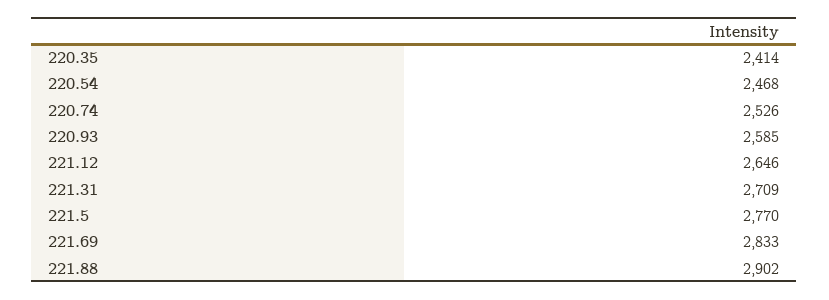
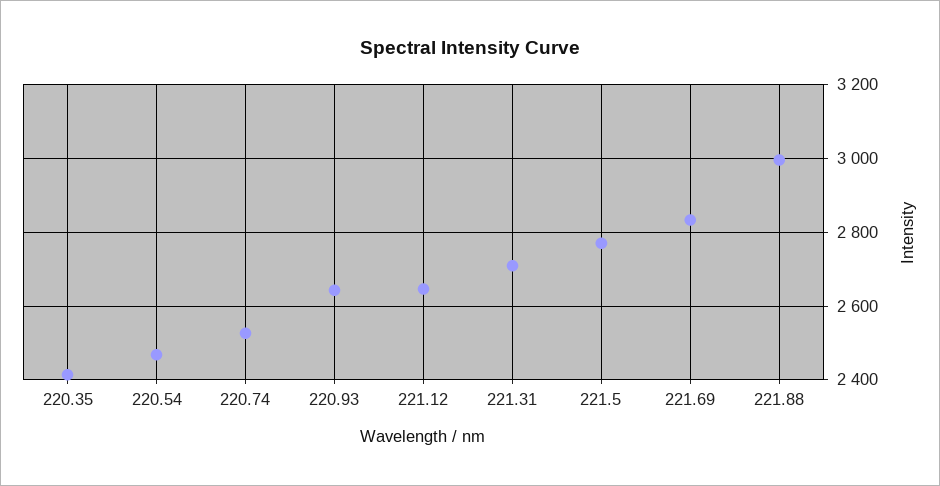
  {
    "220.35": 2414,
    "220.54": 2468,
    "220.74": 2526,
-   "220.93": 2585,
+   "220.93": 2640,
    "221.12": 2646,
    "221.31": 2709,
    "221.5": 2770,
    "221.69": 2833,
-   "221.88": 2902
+   "221.88": 3000
  }

